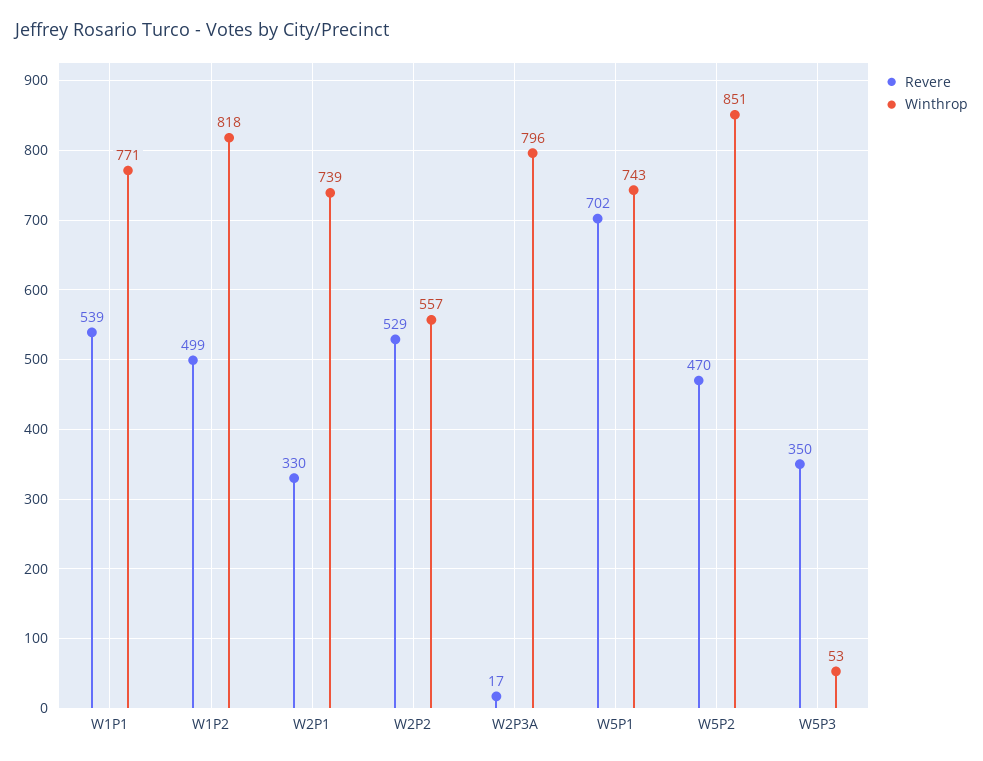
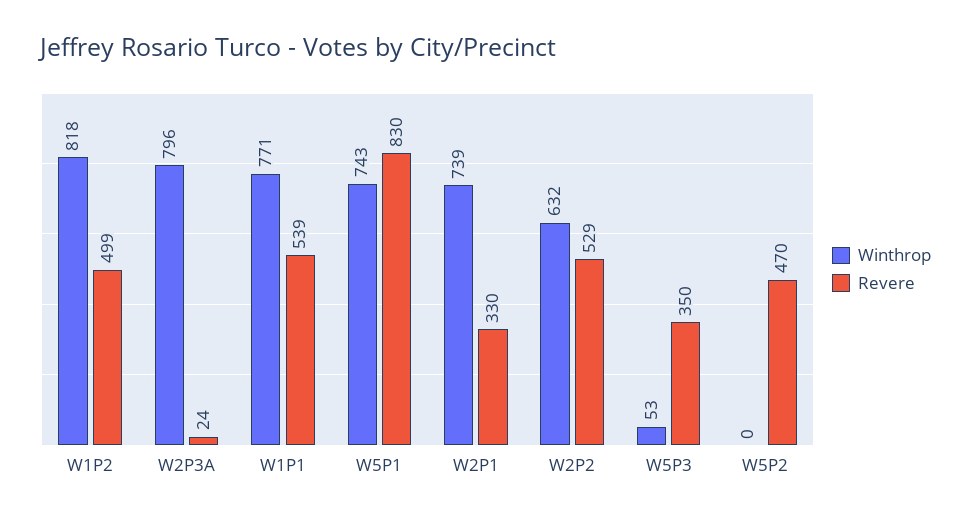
  {
    "Revere": {
      "W1P1": 539,
      "W1P2": 499,
      "W2P1": 330,
      "W2P2": 529,
-     "W2P3A": 17,
+     "W2P3A": 24,
-     "W5P1": 702,
+     "W5P1": 830,
      "W5P2": 470,
      "W5P3": 350
    },
    "Winthrop": {
      "W1P1": 771,
      "W1P2": 818,
      "W2P1": 739,
-     "W2P2": 557,
+     "W2P2": 632,
      "W2P3A": 796,
      "W5P1": 743,
-     "W5P2": 851,
+     "W5P2": 0,
      "W5P3": 53
    }
  }

